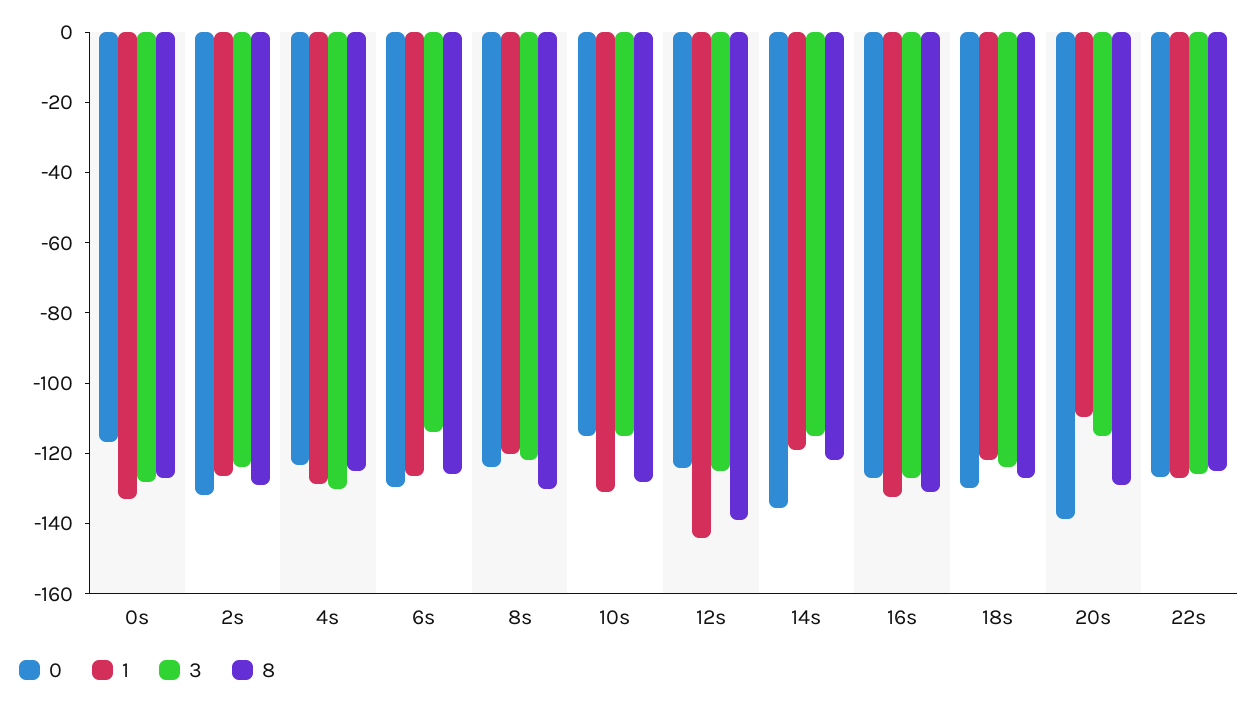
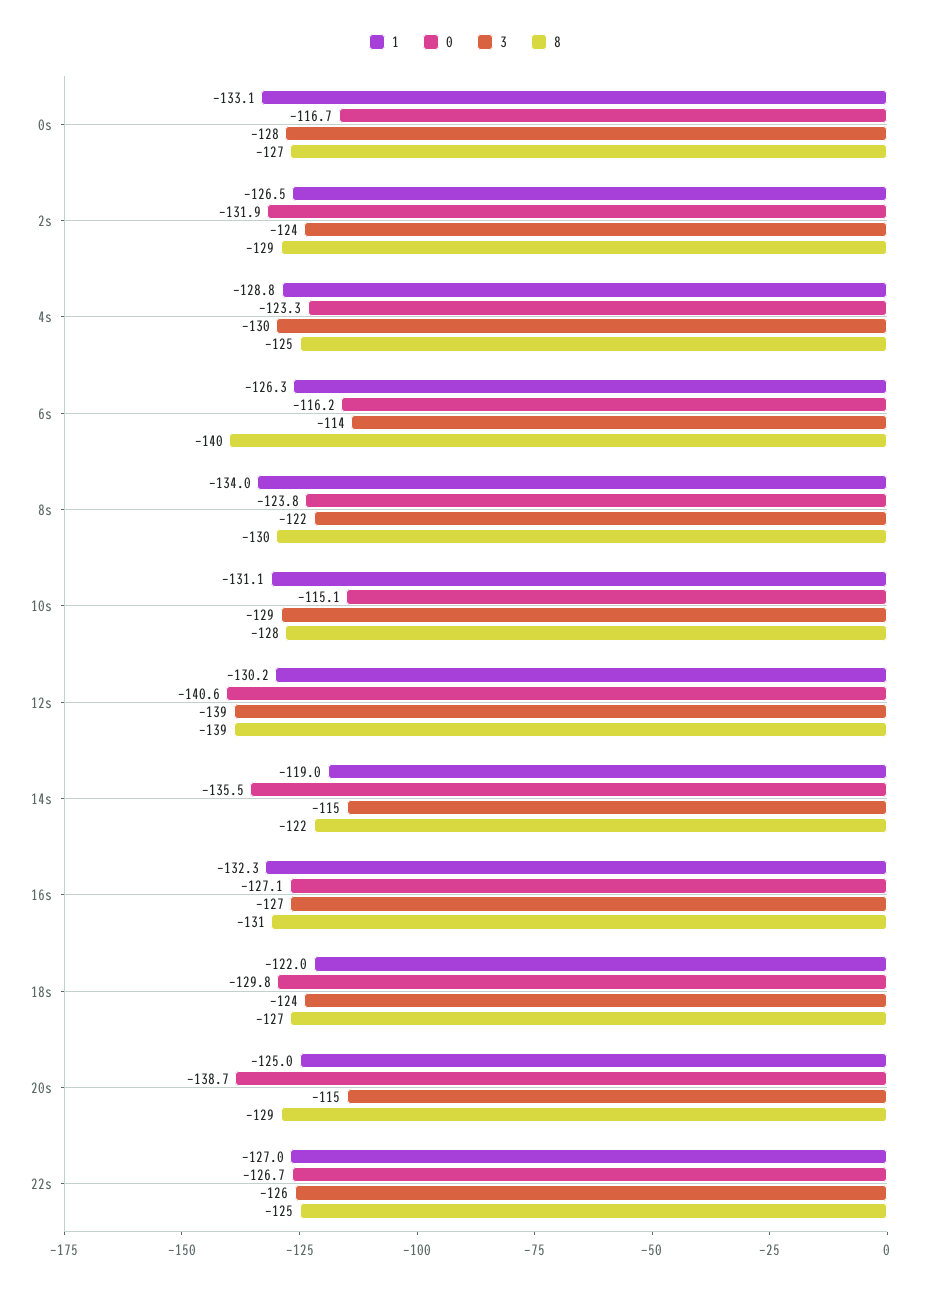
  {
    "0": {
      "0s": -116.7,
      "2s": -131.9,
      "4s": -123.3,
-     "6s": -130,
+     "6s": -116.2,
      "8s": -123.8,
      "10s": -115.1,
-     "12s": -125,
+     "12s": -140.6,
      "14s": -135.5,
      "16s": -127.1,
      "18s": -129.8,
      "20s": -138.7,
      "22s": -126.7
    },
    "1": {
      "0s": -133.1,
      "2s": -126.5,
      "4s": -128.8,
      "6s": -126.3,
-     "8s": -120,
+     "8s": -134,
      "10s": -131.1,
-     "12s": -145,
+     "12s": -130.2,
      "14s": -119,
      "16s": -132.3,
      "18s": -122,
-     "20s": -110,
+     "20s": -125,
      "22s": -127
    },
    "3": {
      "0s": -128,
      "2s": -124,
      "4s": -130,
      "6s": -114,
      "8s": -122,
-     "10s": -115,
+     "10s": -129,
-     "12s": -125,
+     "12s": -139,
      "14s": -115,
      "16s": -127,
      "18s": -124,
      "20s": -115,
      "22s": -126
    },
    "8": {
      "0s": -127,
      "2s": -129,
      "4s": -125,
-     "6s": -125,
+     "6s": -140,
      "8s": -130,
      "10s": -128,
      "12s": -139,
      "14s": -122,
      "16s": -131,
      "18s": -127,
      "20s": -129,
      "22s": -125
    }
  }

